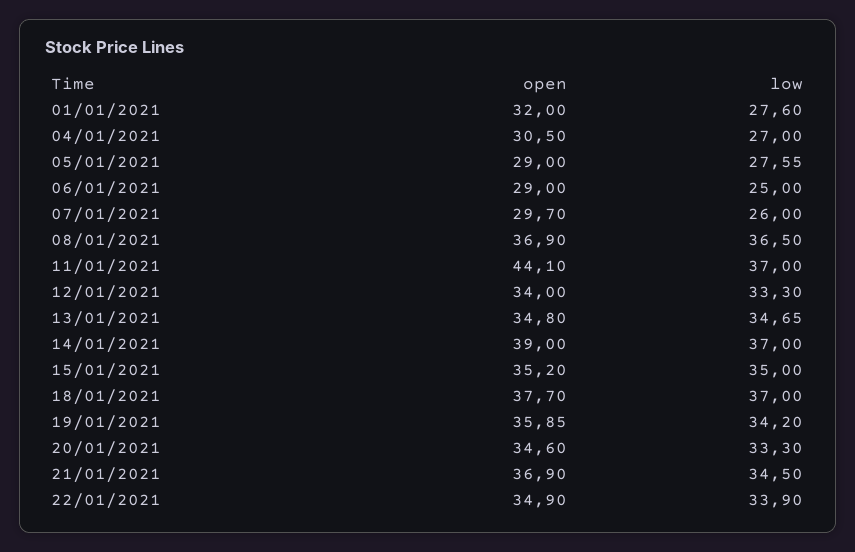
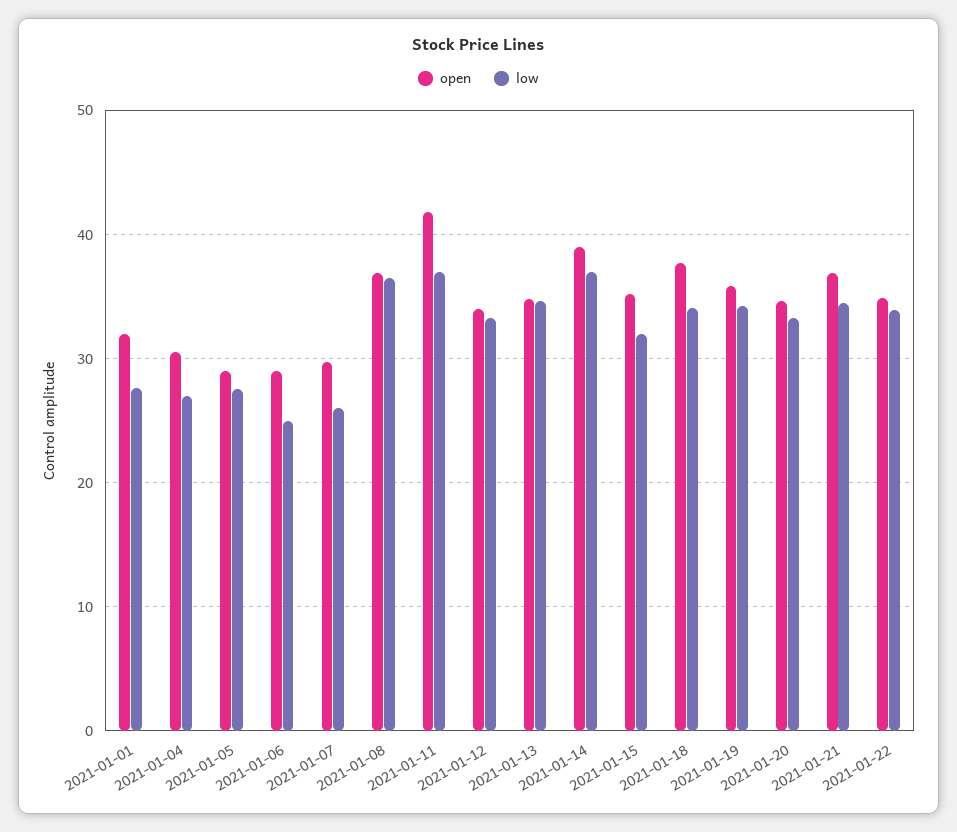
  {
    "open": {
      "01/01/2021": 32,
      "04/01/2021": 30.5,
      "05/01/2021": 29,
      "06/01/2021": 29,
      "07/01/2021": 29.7,
      "08/01/2021": 36.9,
-     "11/01/2021": 44.1,
+     "11/01/2021": 42,
      "12/01/2021": 34,
      "13/01/2021": 34.8,
      "14/01/2021": 39,
      "15/01/2021": 35.2,
      "18/01/2021": 37.7,
      "19/01/2021": 35.85,
      "20/01/2021": 34.6,
      "21/01/2021": 36.9,
      "22/01/2021": 34.9
    },
    "low": {
      "01/01/2021": 27.6,
      "04/01/2021": 27,
      "05/01/2021": 27.55,
      "06/01/2021": 25,
      "07/01/2021": 26,
      "08/01/2021": 36.5,
      "11/01/2021": 37,
      "12/01/2021": 33.3,
      "13/01/2021": 34.65,
      "14/01/2021": 37,
-     "15/01/2021": 35,
+     "15/01/2021": 32,
-     "18/01/2021": 37,
+     "18/01/2021": 34,
      "19/01/2021": 34.2,
      "20/01/2021": 33.3,
      "21/01/2021": 34.5,
      "22/01/2021": 33.9
    }
  }

